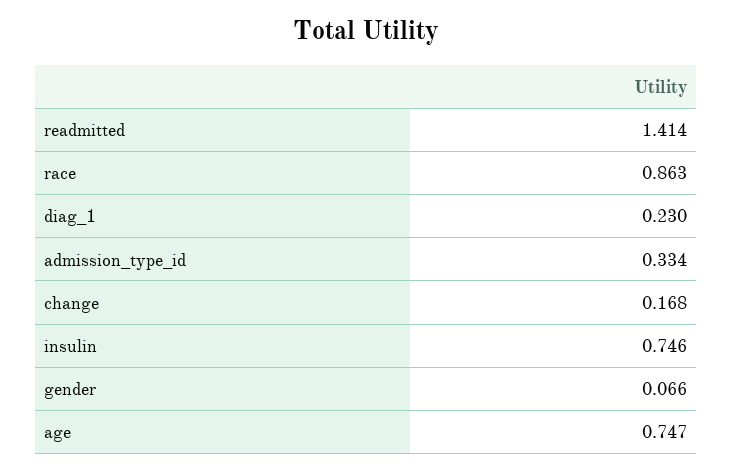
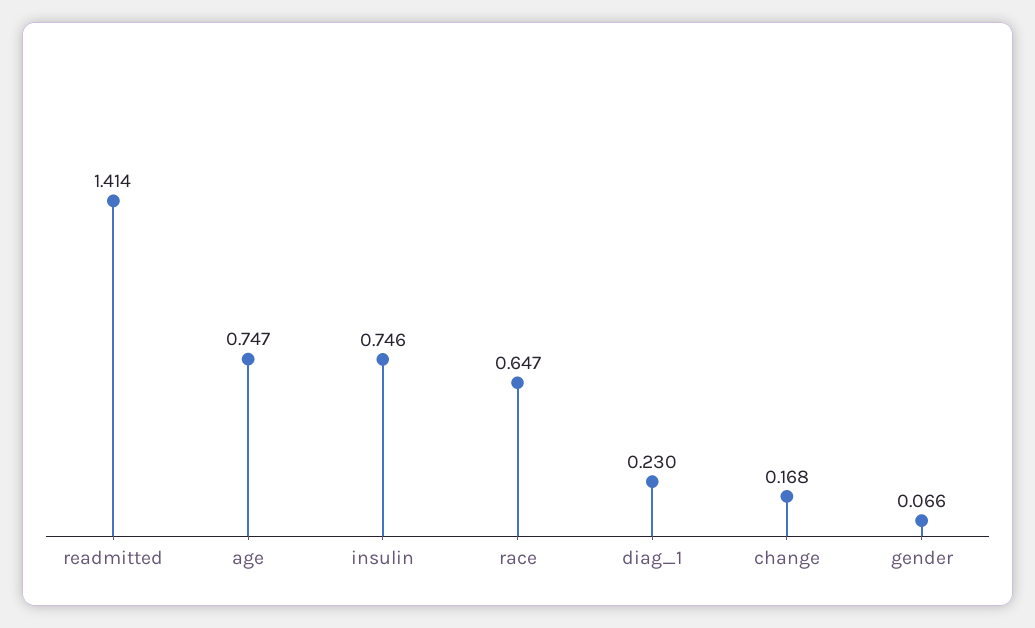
  {
    "readmitted": 1.414,
-   "race": 0.863,
+   "race": 0.647,
    "diag_1": 0.23,
-   "admission_type_id": 0.334,
    "change": 0.168,
    "insulin": 0.746,
    "gender": 0.066,
    "age": 0.747
  }

